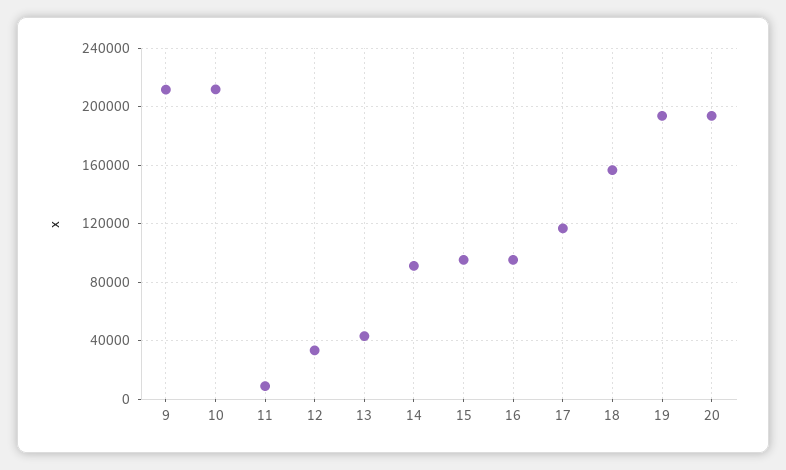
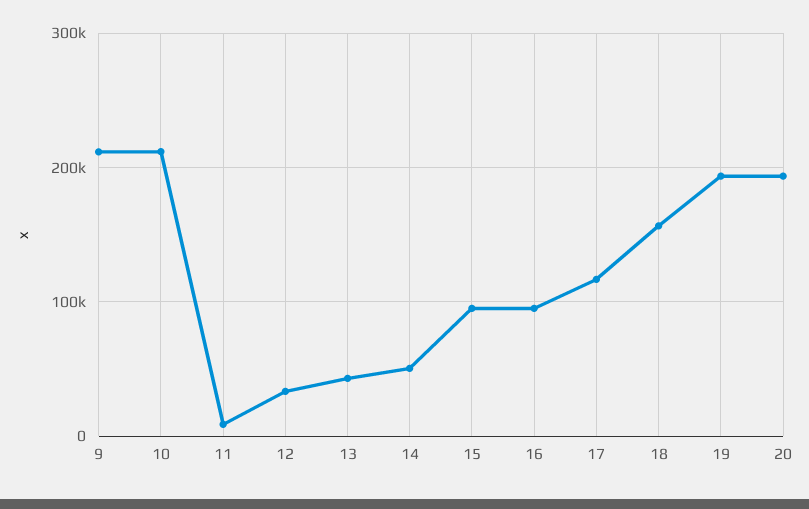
  {
    "9": 210000,
    "10": 210000,
    "11": 10000,
    "12": 35000,
    "13": 45000,
-   "14": 90000,
+   "14": 50000,
    "15": 95000,
    "16": 95000,
    "17": 115000,
    "18": 155000,
    "19": 195000,
    "20": 195000
  }

